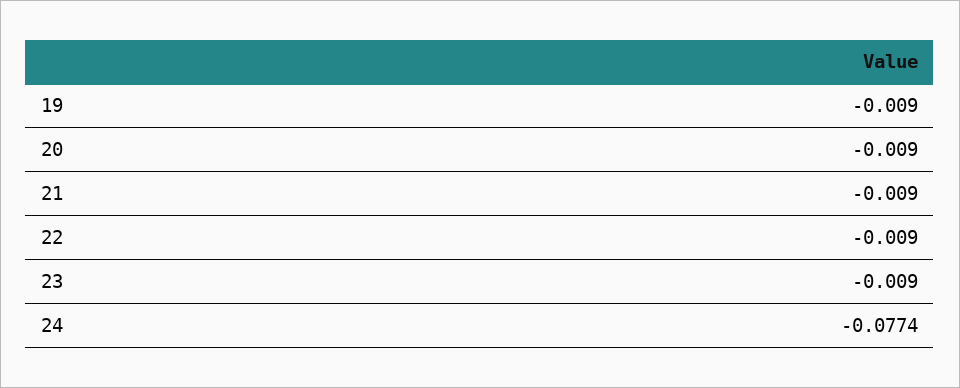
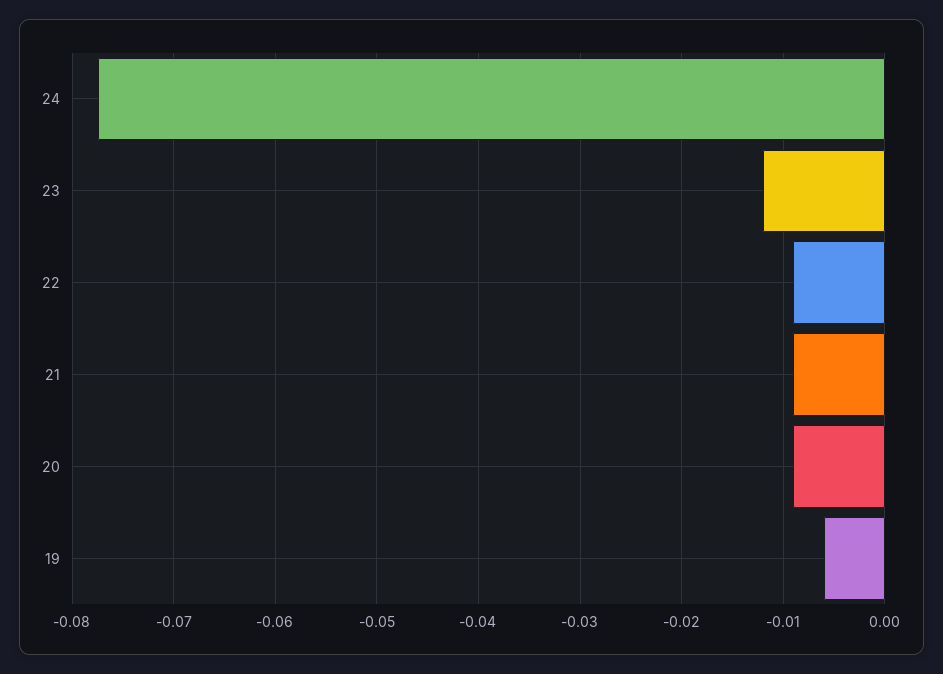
  {
-   "19": -0.009,
+   "19": -0.006,
    "20": -0.009,
    "21": -0.009,
    "22": -0.009,
-   "23": -0.009,
+   "23": -0.012,
    "24": -0.0774
  }

